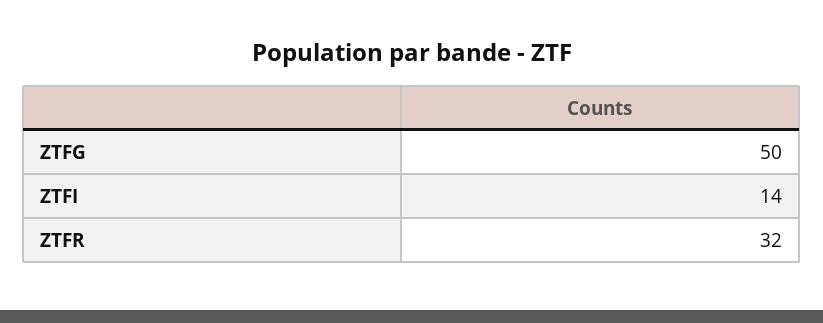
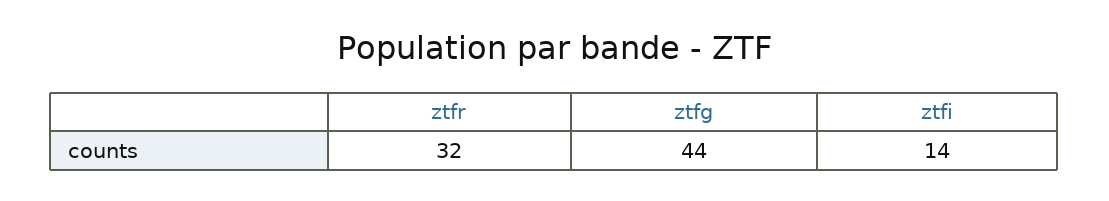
  {
-   "ZTFG": 50,
+   "ZTFG": 44,
    "ZTFI": 14,
    "ZTFR": 32
  }

